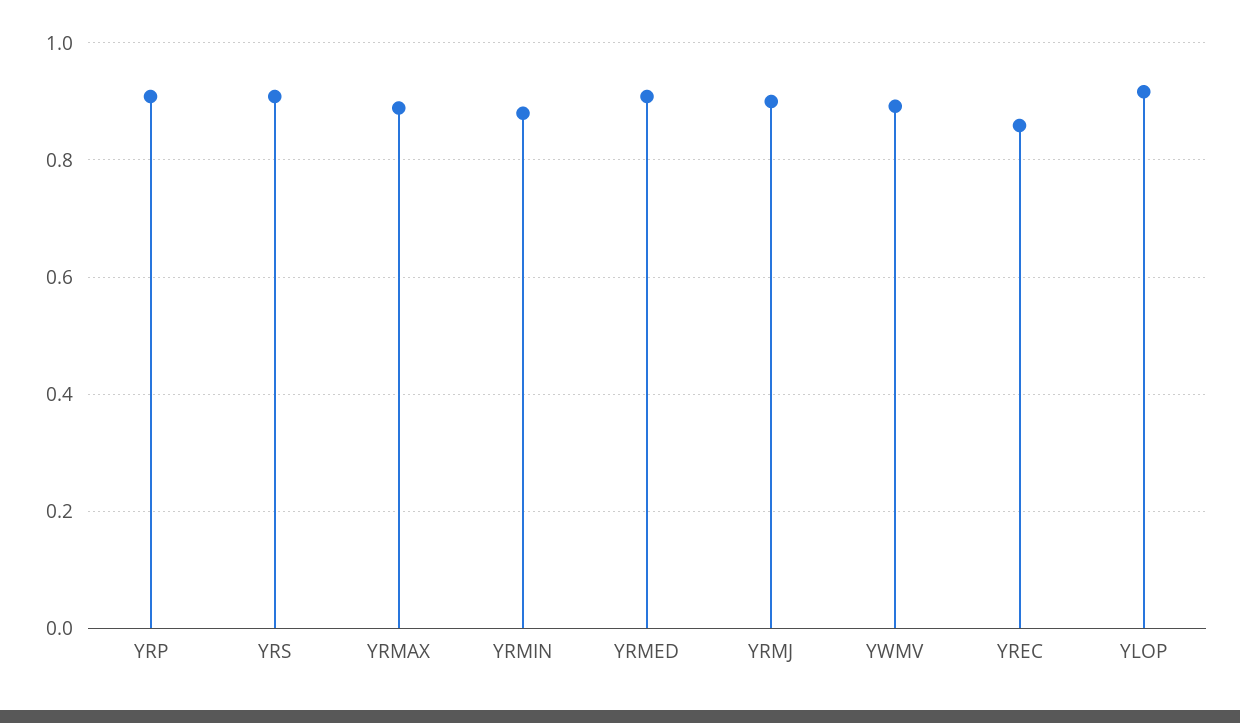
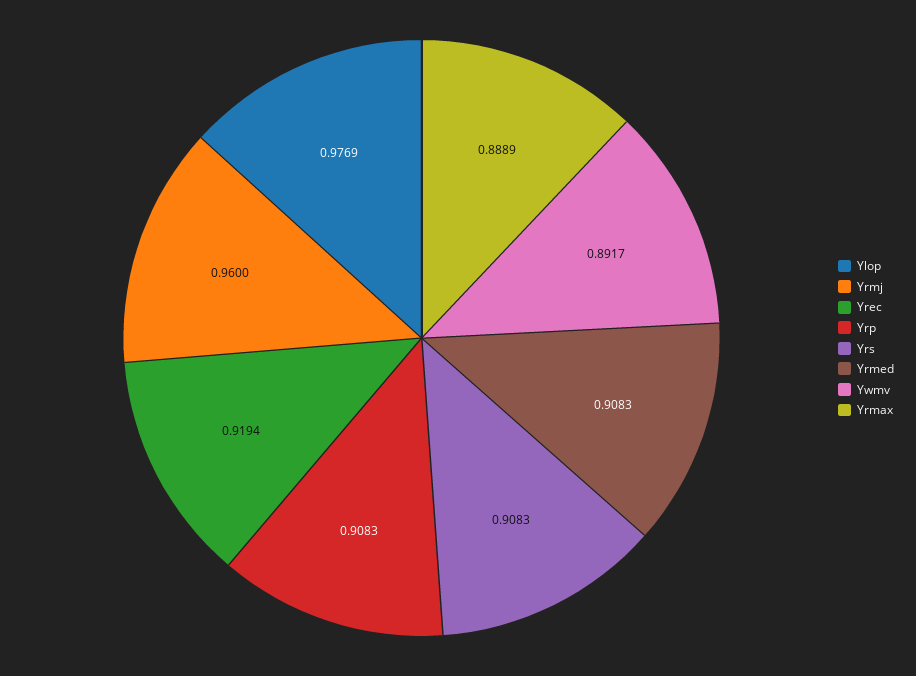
  {
    "YRP": 0.9083,
    "YRS": 0.9083,
    "YRMAX": 0.8889,
-   "YRMIN": 0.88,
    "YRMED": 0.9083,
-   "YRMJ": 0.9,
+   "YRMJ": 0.96,
    "YWMV": 0.8917,
-   "YREC": 0.86,
+   "YREC": 0.9194,
-   "YLOP": 0.92
+   "YLOP": 0.9769
  }

